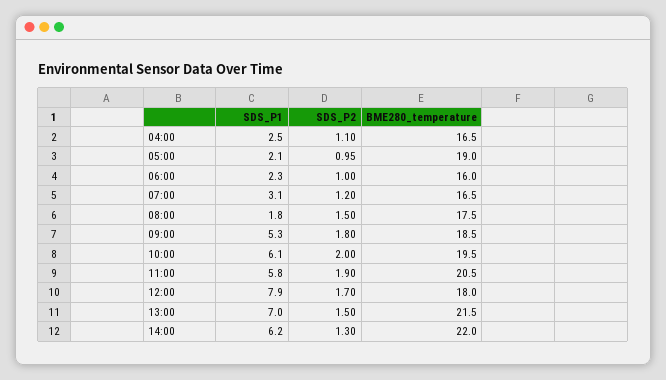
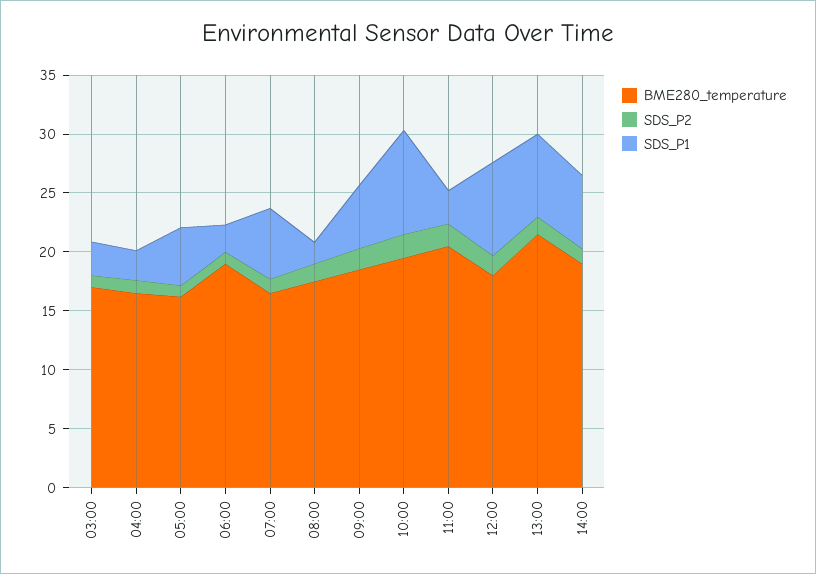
  {
    "SDS_P1": {
      "04:00": 2.5,
-     "05:00": 2.1,
+     "05:00": 5,
      "06:00": 2.3,
-     "07:00": 3.1,
+     "07:00": 6,
      "08:00": 1.8,
      "09:00": 5.3,
-     "10:00": 6.1,
+     "10:00": 9,
-     "11:00": 5.8,
+     "11:00": 3,
      "12:00": 7.9,
      "13:00": 7,
-     "14:00": 6.2
+     "14:00": 6.2,
+     "03:00": 3
    },
    "SDS_P2": {
      "04:00": 1.1,
      "05:00": 0.95,
      "06:00": 1,
      "07:00": 1.2,
      "08:00": 1.5,
      "09:00": 1.8,
      "10:00": 2,
      "11:00": 1.9,
      "12:00": 1.7,
      "13:00": 1.5,
-     "14:00": 1.3
+     "14:00": 1.3,
+     "03:00": 1
    },
    "BME280_temperature": {
      "04:00": 16.5,
-     "05:00": 19,
+     "05:00": 16,
-     "06:00": 16,
+     "06:00": 19,
      "07:00": 16.5,
      "08:00": 17.5,
      "09:00": 18.5,
      "10:00": 19.5,
      "11:00": 20.5,
      "12:00": 18,
      "13:00": 21.5,
-     "14:00": 22
+     "14:00": 19,
+     "03:00": 17
    }
  }

